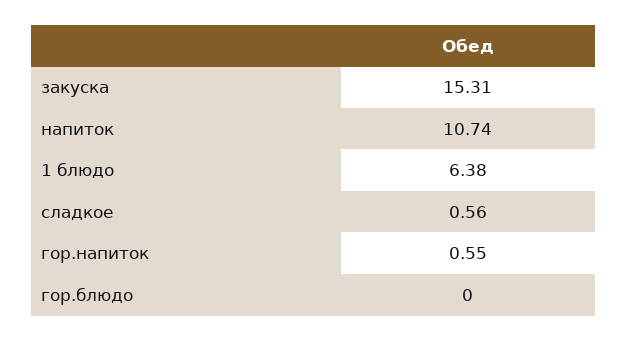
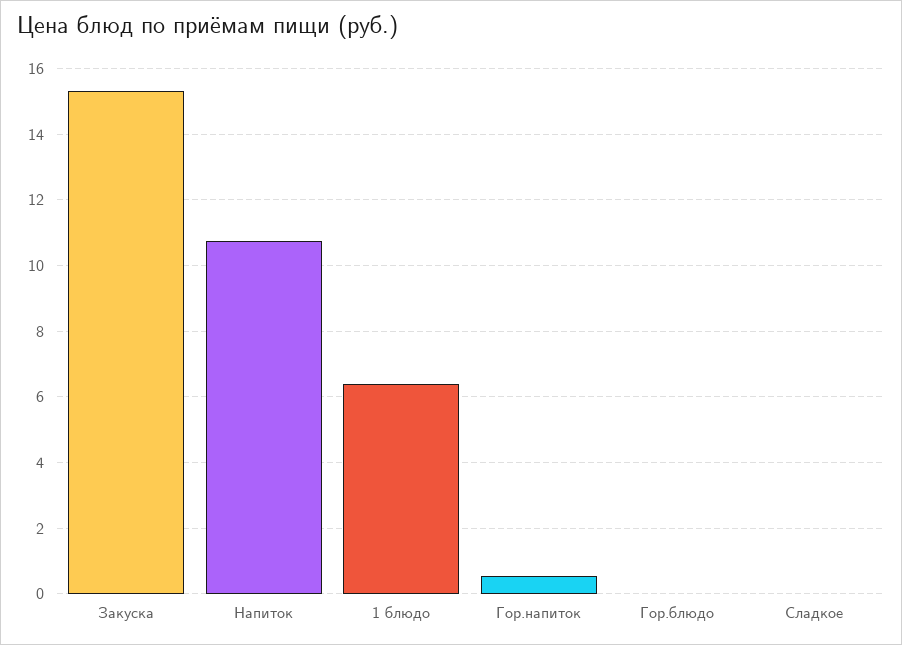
  {
    "закуска": 15.31,
    "напиток": 10.74,
    "1 блюдо": 6.38,
-   "сладкое": 0.56,
+   "сладкое": 0,
    "гор.напиток": 0.55,
    "гор.блюдо": 0
  }

